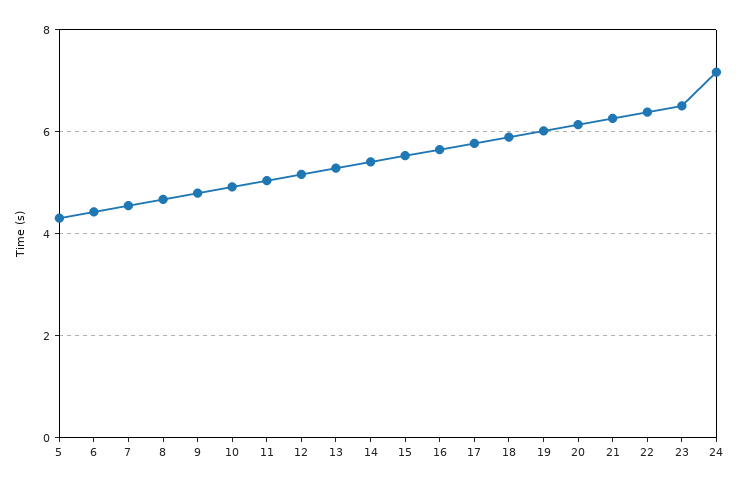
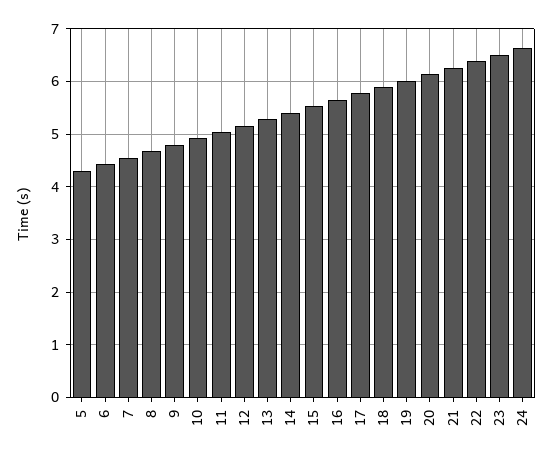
  {
    "5": 4.4,
    "6": 4.4,
    "7": 4.6,
    "8": 4.6,
    "9": 4.8,
    "10": 5,
    "11": 5,
    "12": 5.2,
    "13": 5.2,
    "14": 5.4,
    "15": 5.6,
    "16": 5.6,
    "17": 5.8,
    "18": 5.8,
    "19": 6,
    "20": 6.2,
    "21": 6.2,
    "22": 6.4,
    "23": 6.6,
-   "24": 7.2
+   "24": 6.6
  }

